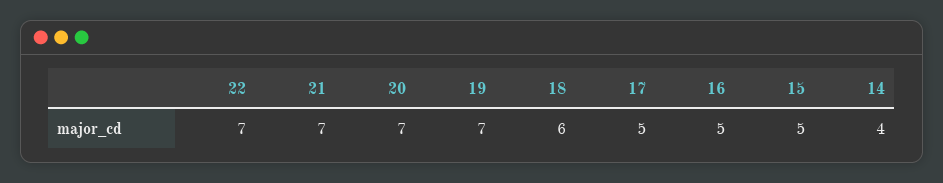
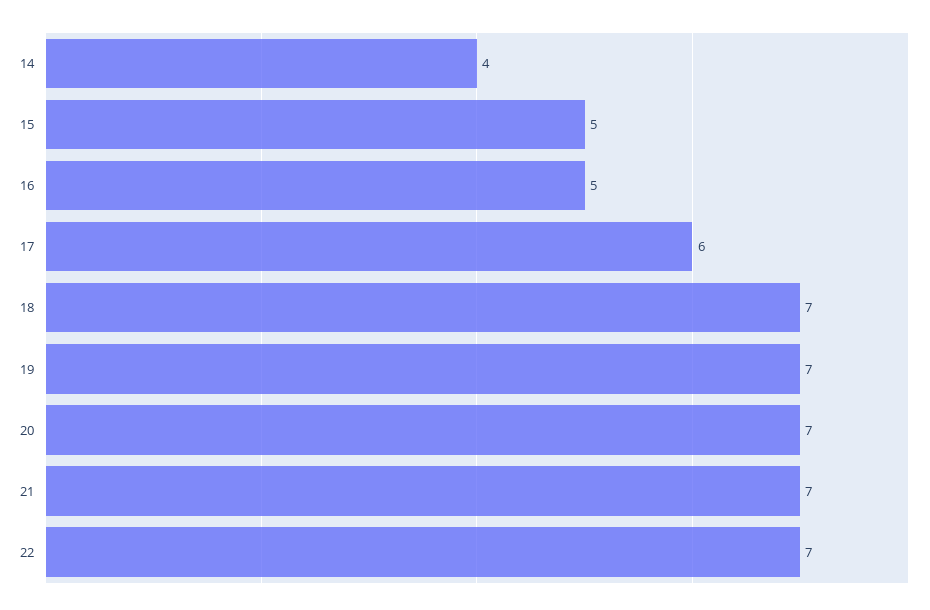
  {
    "22": 7,
    "21": 7,
    "20": 7,
    "19": 7,
-   "18": 6,
+   "18": 7,
-   "17": 5,
+   "17": 6,
    "16": 5,
    "15": 5,
    "14": 4
  }

